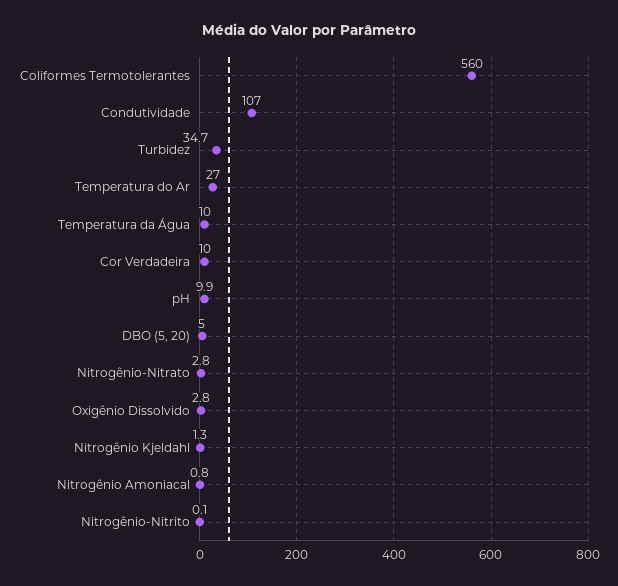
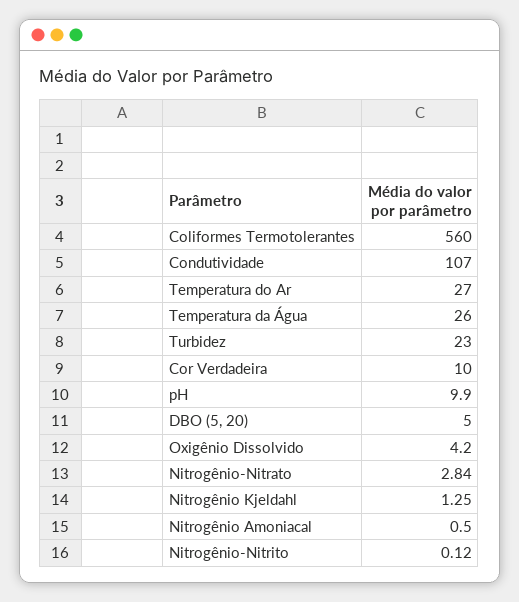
  {
    "Coliformes Termotolerantes": 560,
    "Condutividade": 107,
-   "Turbidez": 34.7,
+   "Turbidez": 23,
    "Temperatura do Ar": 27,
-   "Temperatura da Água": 10,
+   "Temperatura da Água": 26,
    "Cor Verdadeira": 10,
    "pH": 9.9,
    "DBO (5, 20)": 5,
    "Nitrogênio-Nitrato": 2.84,
-   "Oxigênio Dissolvido": 2.8,
+   "Oxigênio Dissolvido": 4.2,
    "Nitrogênio Kjeldahl": 1.25,
-   "Nitrogênio Amoniacal": 0.8,
+   "Nitrogênio Amoniacal": 0.5,
    "Nitrogênio-Nitrito": 0.12
  }

